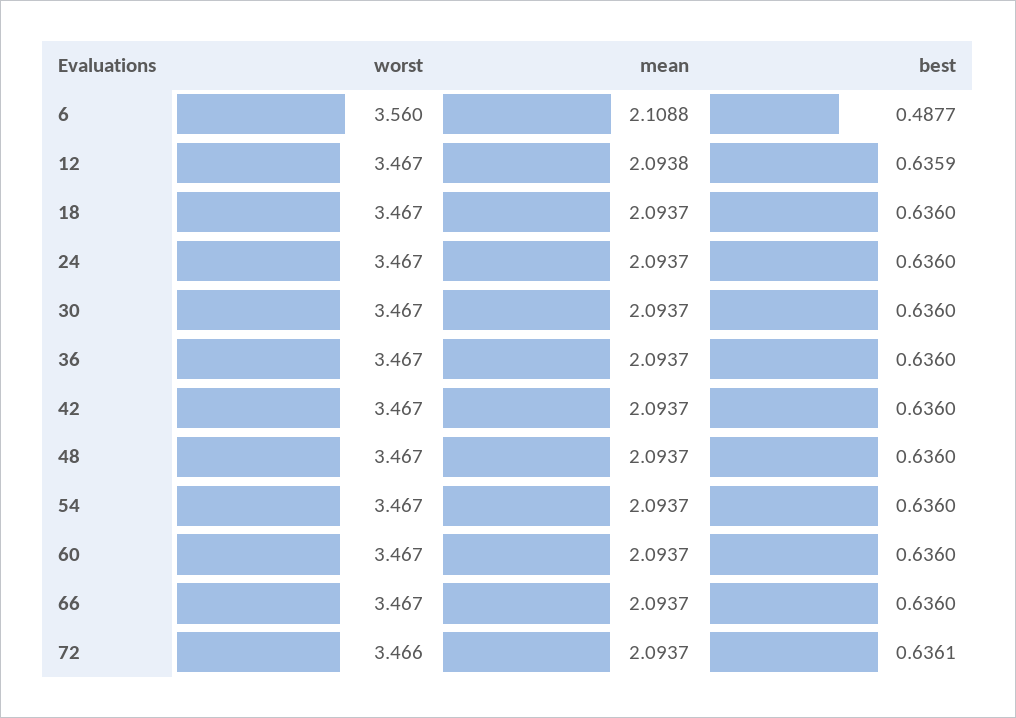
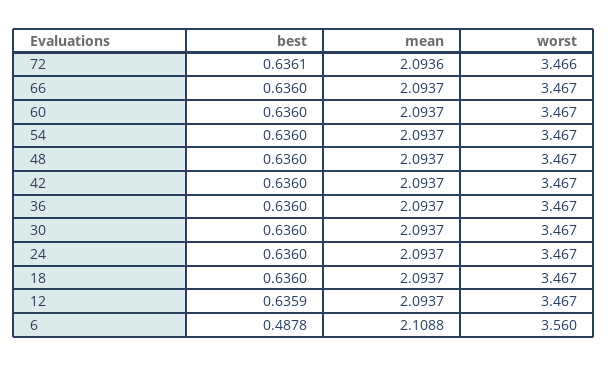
  {
    "worst": {
      "6": 3.56,
      "12": 3.467,
      "18": 3.467,
      "24": 3.467,
      "30": 3.467,
      "36": 3.467,
      "42": 3.467,
      "48": 3.467,
      "54": 3.467,
      "60": 3.467,
      "66": 3.467,
      "72": 3.466
    },
    "mean": {
      "6": 2.1088,
-     "12": 2.0938,
+     "12": 2.0937,
      "18": 2.0937,
      "24": 2.0937,
      "30": 2.0937,
      "36": 2.0937,
      "42": 2.0937,
      "48": 2.0937,
      "54": 2.0937,
      "60": 2.0937,
      "66": 2.0937,
-     "72": 2.0937
+     "72": 2.0936
    },
    "best": {
-     "6": 0.4877,
+     "6": 0.4878,
      "12": 0.6359,
      "18": 0.636,
      "24": 0.636,
      "30": 0.636,
      "36": 0.636,
      "42": 0.636,
      "48": 0.636,
      "54": 0.636,
      "60": 0.636,
      "66": 0.636,
      "72": 0.6361
    }
  }

